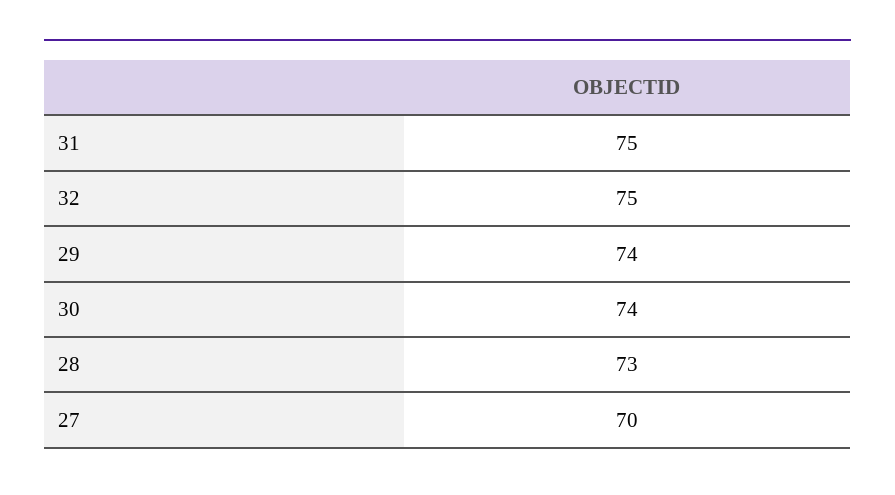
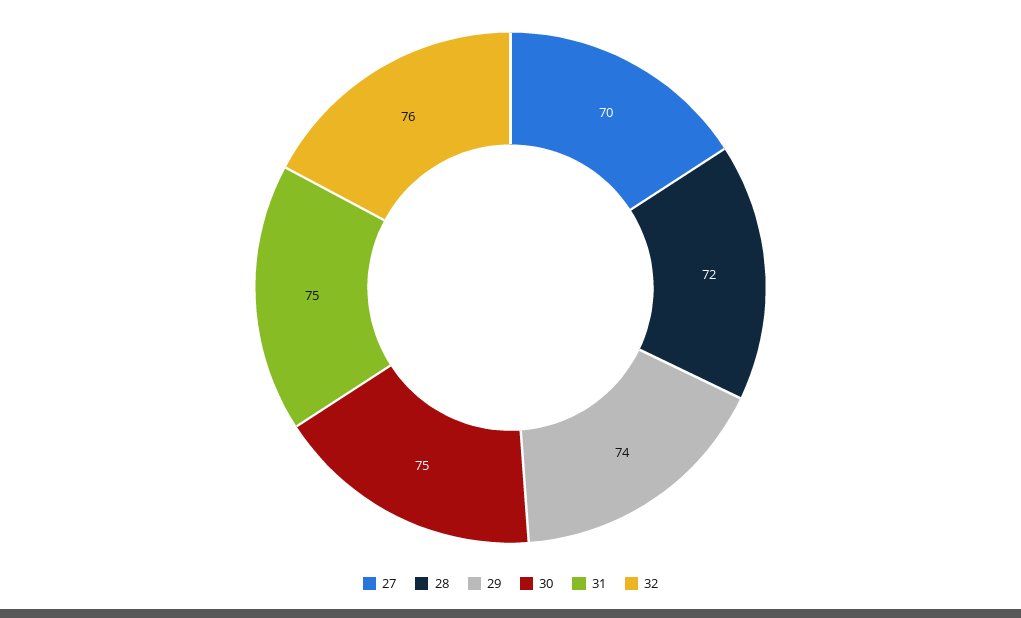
  {
    "31": 75,
-   "32": 75,
+   "32": 76,
    "29": 74,
-   "30": 74,
+   "30": 75,
-   "28": 73,
+   "28": 72,
    "27": 70
  }

